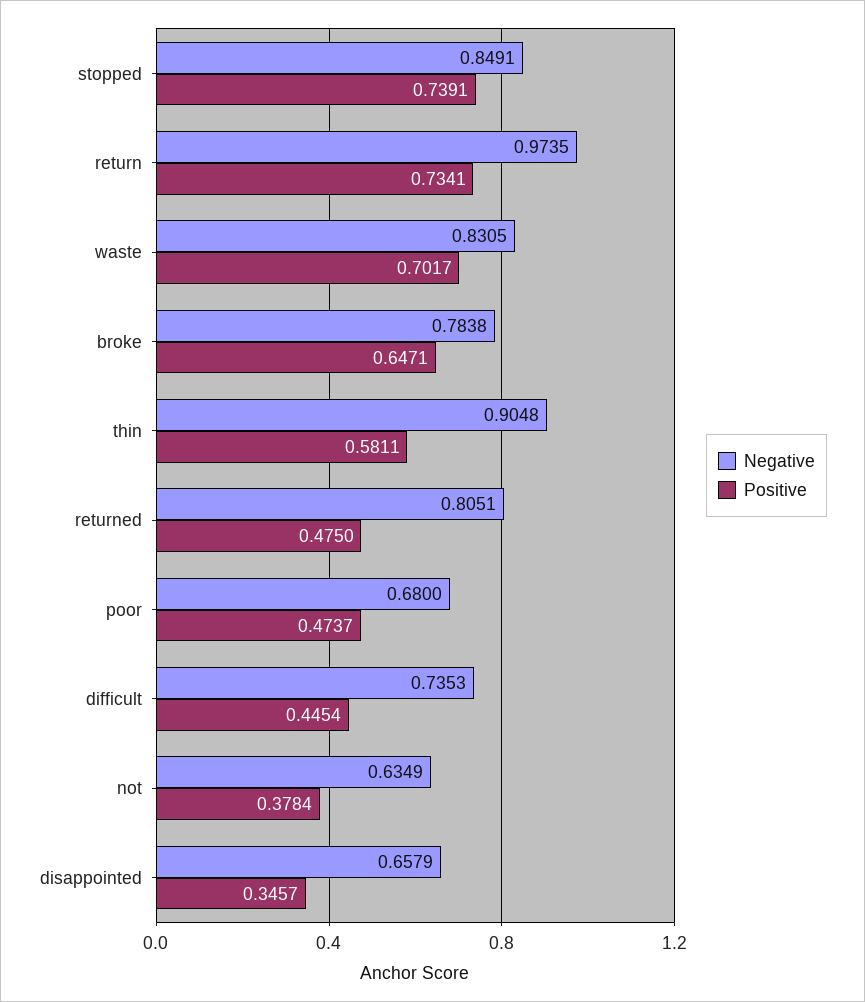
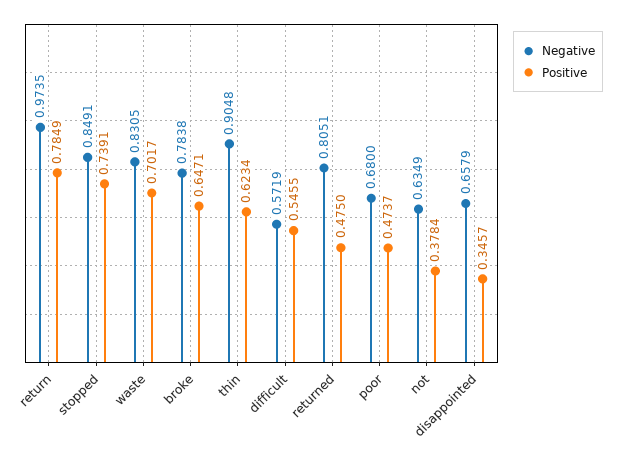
  {
    "Negative": {
      "stopped": 0.8491,
      "return": 0.9735,
      "waste": 0.8305,
      "broke": 0.7838,
      "thin": 0.9048,
      "returned": 0.8051,
      "poor": 0.68,
-     "difficult": 0.7353,
+     "difficult": 0.5719,
      "not": 0.6349,
      "disappointed": 0.6579
    },
    "Positive": {
      "stopped": 0.7391,
-     "return": 0.7341,
+     "return": 0.7849,
      "waste": 0.7017,
      "broke": 0.6471,
-     "thin": 0.5811,
+     "thin": 0.6234,
      "returned": 0.475,
      "poor": 0.4737,
-     "difficult": 0.4454,
+     "difficult": 0.5455,
      "not": 0.3784,
      "disappointed": 0.3457
    }
  }

